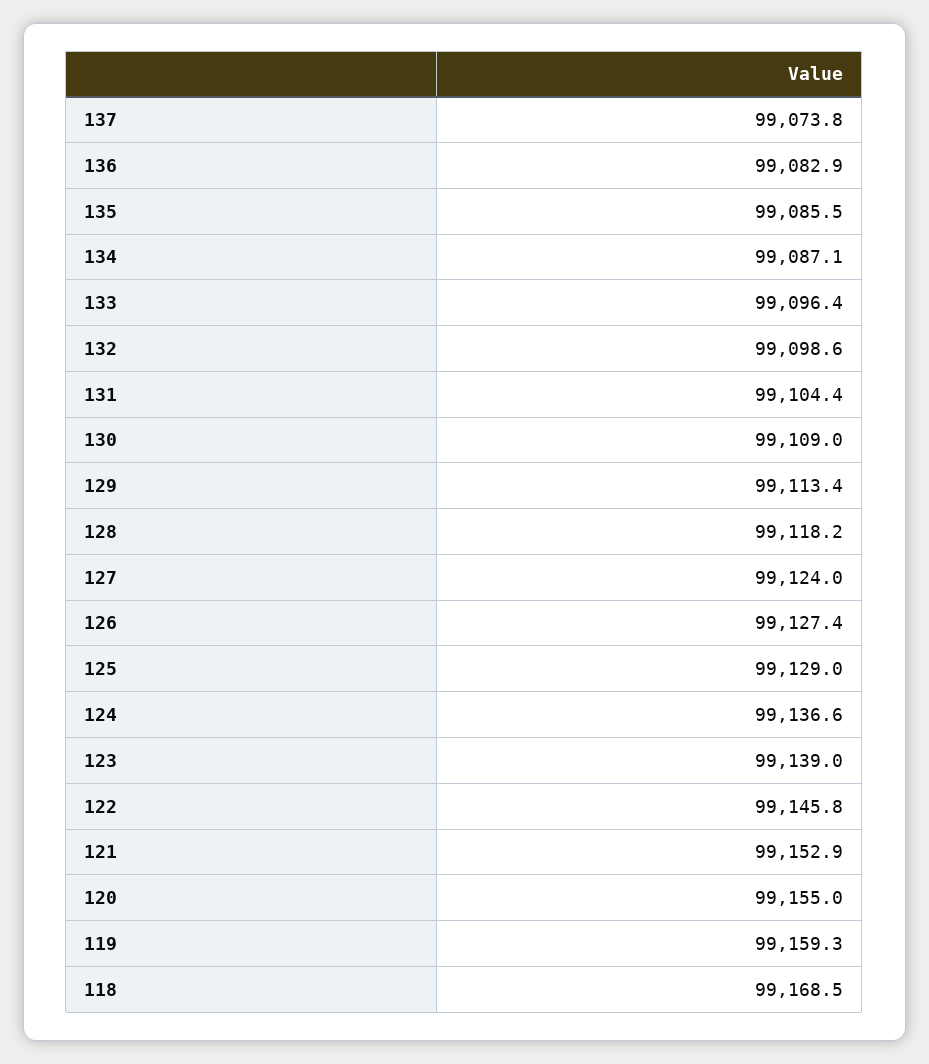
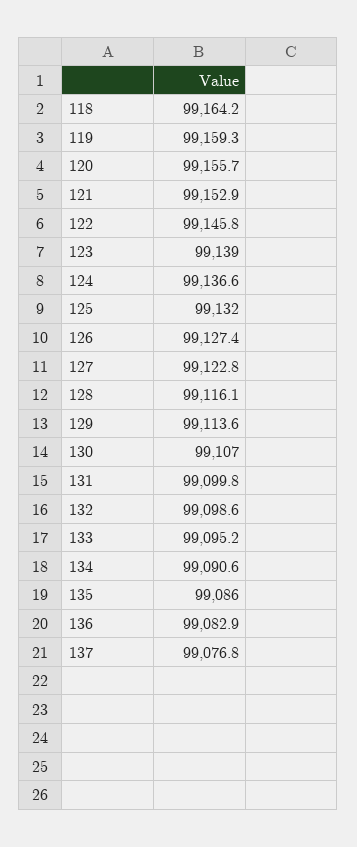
  {
-   "137": 99073.8,
+   "137": 99076.8,
    "136": 99082.9,
-   "135": 99085.5,
+   "135": 99086,
-   "134": 99087.1,
+   "134": 99090.6,
-   "133": 99096.4,
+   "133": 99095.2,
    "132": 99098.6,
-   "131": 99104.4,
+   "131": 99099.8,
-   "130": 99109,
+   "130": 99107,
-   "129": 99113.4,
+   "129": 99113.6,
-   "128": 99118.2,
+   "128": 99116.1,
-   "127": 99124,
+   "127": 99122.8,
    "126": 99127.4,
-   "125": 99129,
+   "125": 99132,
    "124": 99136.6,
    "123": 99139,
    "122": 99145.8,
    "121": 99152.9,
-   "120": 99155,
+   "120": 99155.7,
    "119": 99159.3,
-   "118": 99168.5
+   "118": 99164.2
  }

